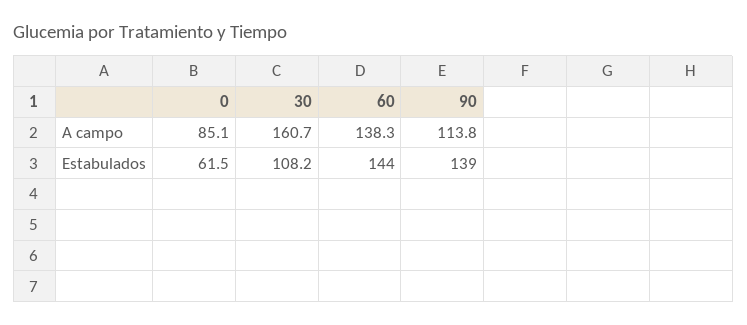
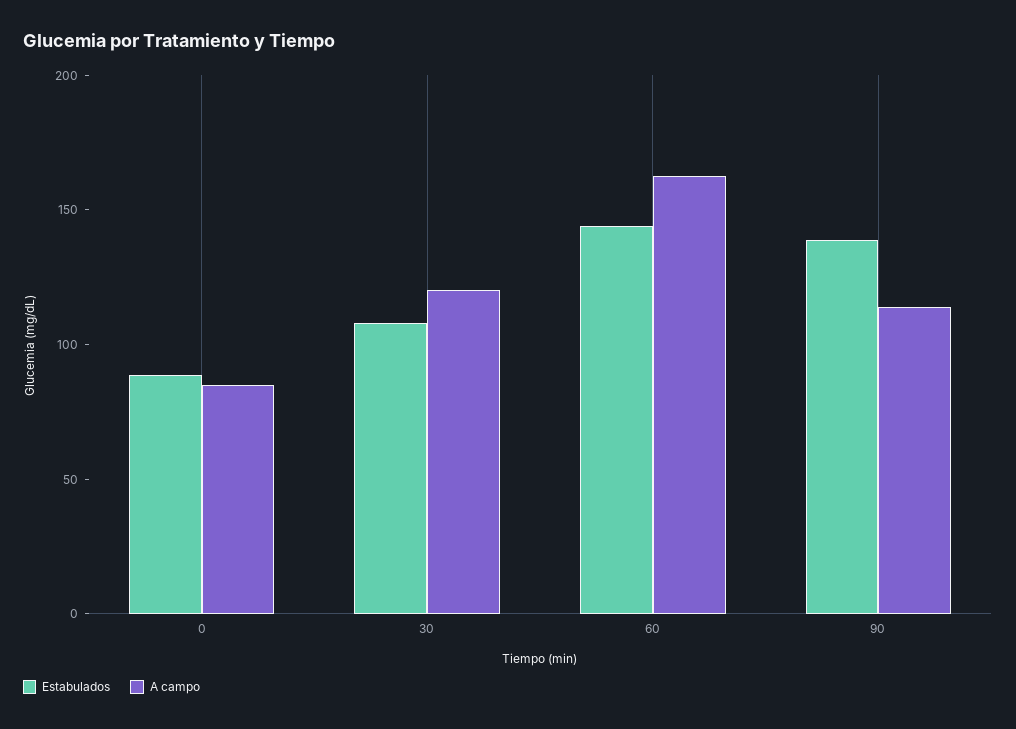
  {
    "A campo": {
      "0": 85.1,
-     "30": 160.7,
+     "30": 120,
-     "60": 138.3,
+     "60": 160,
      "90": 113.8
    },
    "Estabulados": {
-     "0": 61.5,
+     "0": 90,
      "30": 108.2,
      "60": 144,
      "90": 139
    }
  }

